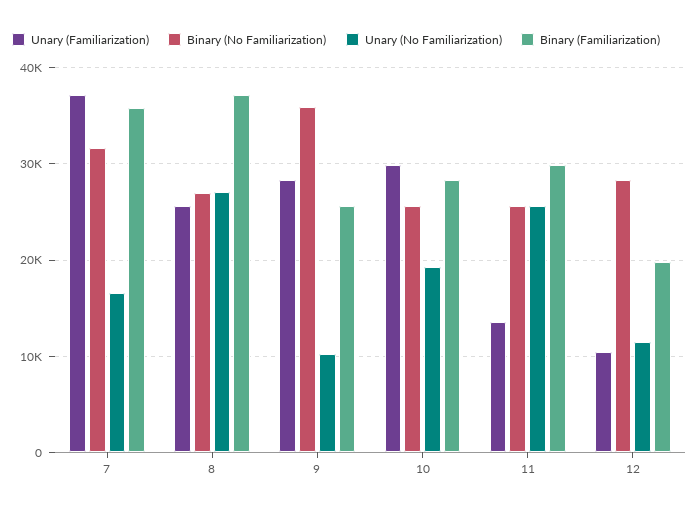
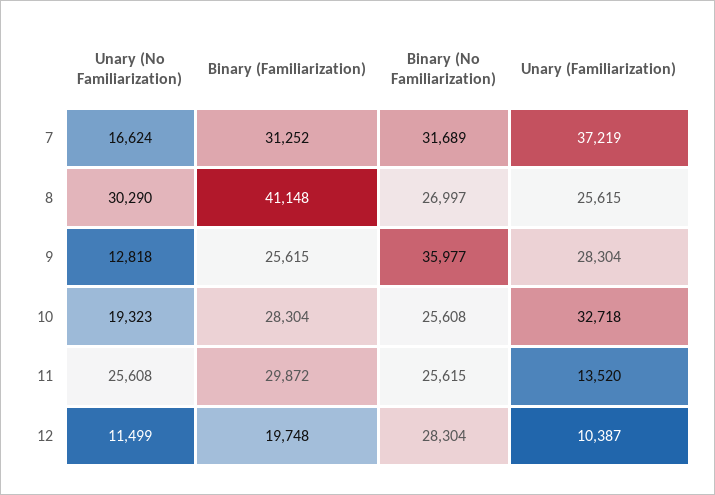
  {
    "Unary (Familiarization)": {
      "7": 37219,
      "8": 25615,
      "9": 28304,
-     "10": 30000,
+     "10": 32718,
      "11": 13520,
      "12": 10387
    },
    "Binary (No Familiarization)": {
      "7": 31689,
      "8": 26997,
      "9": 35977,
      "10": 25608,
      "11": 25615,
      "12": 28304
    },
    "Unary (No Familiarization)": {
      "7": 16624,
-     "8": 27000,
+     "8": 30290,
-     "9": 10000,
+     "9": 12818,
      "10": 19323,
      "11": 25608,
      "12": 11499
    },
    "Binary (Familiarization)": {
-     "7": 36000,
+     "7": 31252,
-     "8": 37000,
+     "8": 41148,
      "9": 25615,
      "10": 28304,
      "11": 29872,
      "12": 19748
    }
  }

